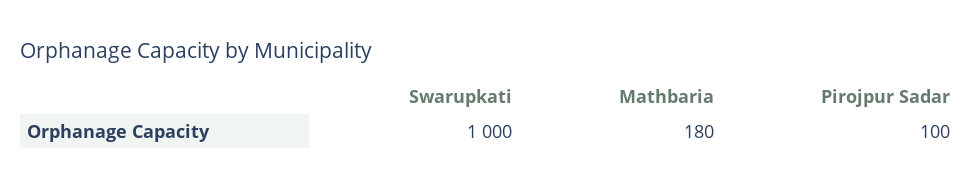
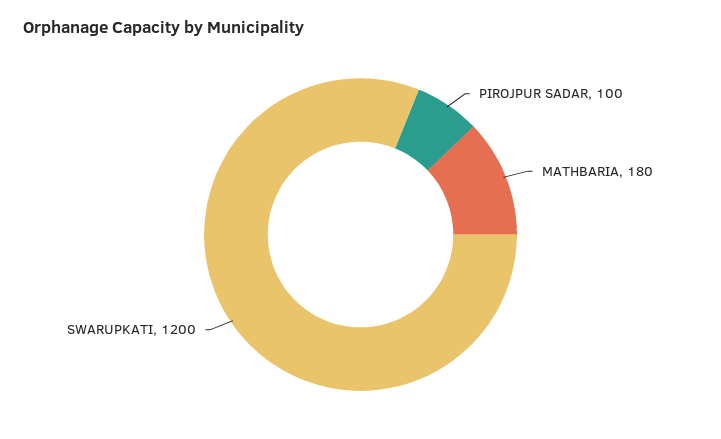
  {
-   "Swarupkati": 1000,
+   "Swarupkati": 1200,
    "Mathbaria": 180,
    "Pirojpur Sadar": 100
  }

